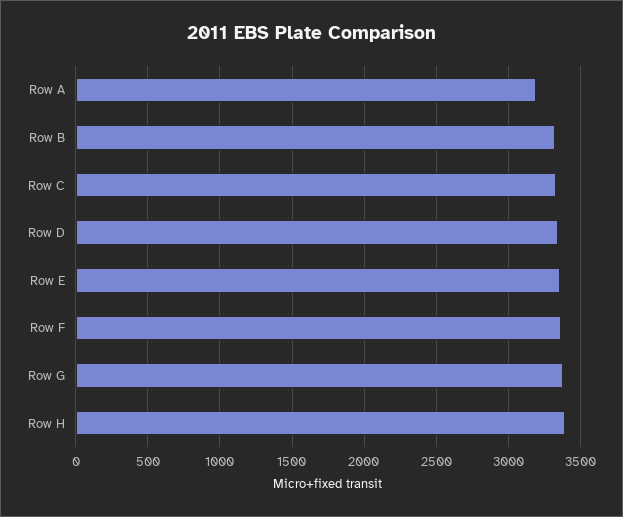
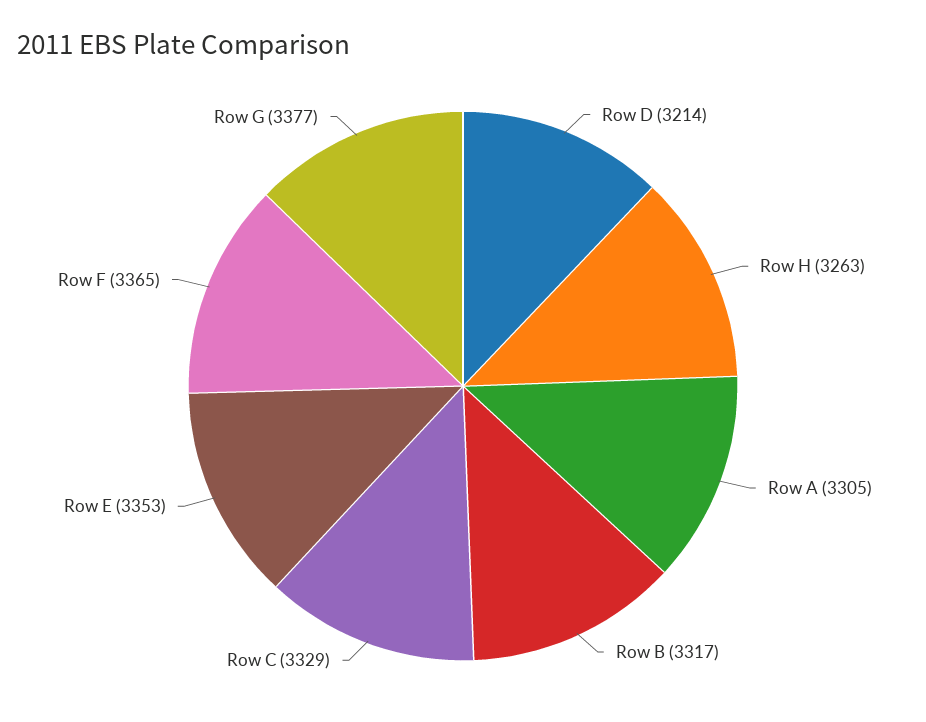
  {
-   "Row A": 3200,
+   "Row A": 3305,
    "Row B": 3317,
    "Row C": 3329,
-   "Row D": 3350,
+   "Row D": 3214,
    "Row E": 3353,
    "Row F": 3365,
    "Row G": 3377,
-   "Row H": 3400
+   "Row H": 3263
  }

